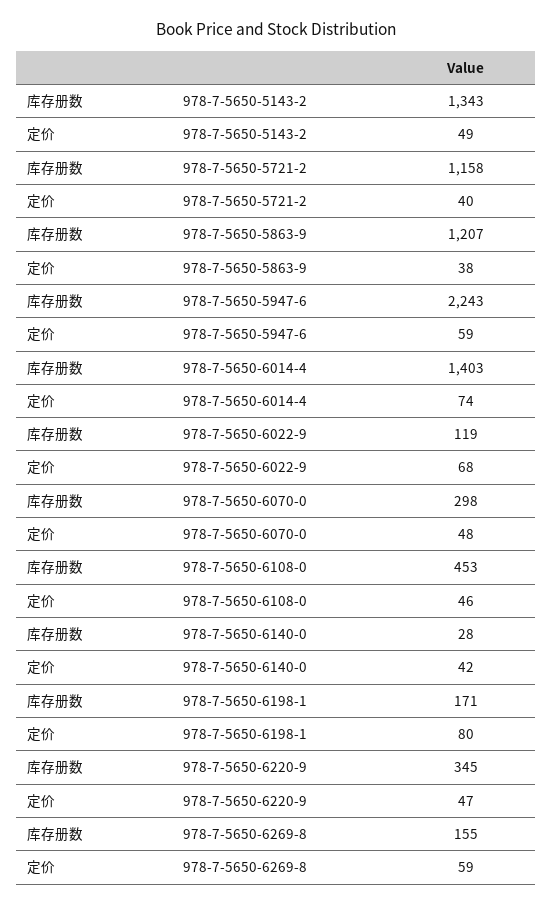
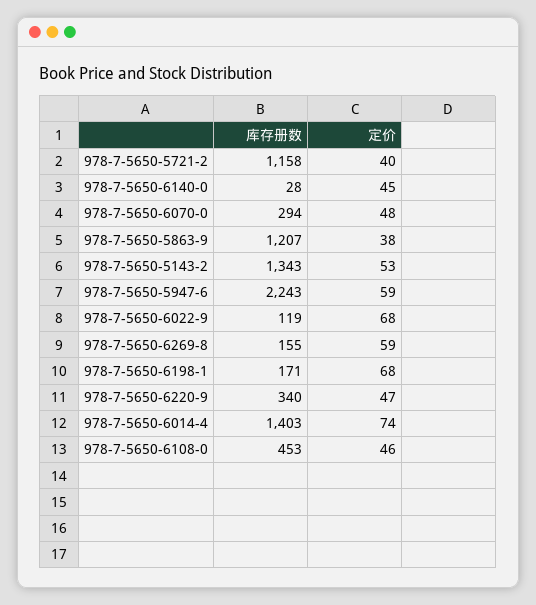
  {
    "库存册数": {
      "978-7-5650-5143-2": 1343,
      "978-7-5650-5721-2": 1158,
      "978-7-5650-5863-9": 1207,
      "978-7-5650-5947-6": 2243,
      "978-7-5650-6014-4": 1403,
      "978-7-5650-6022-9": 119,
-     "978-7-5650-6070-0": 298,
+     "978-7-5650-6070-0": 294,
      "978-7-5650-6108-0": 453,
      "978-7-5650-6140-0": 28,
      "978-7-5650-6198-1": 171,
-     "978-7-5650-6220-9": 345,
+     "978-7-5650-6220-9": 340,
      "978-7-5650-6269-8": 155
    },
    "定价": {
-     "978-7-5650-5143-2": 49,
+     "978-7-5650-5143-2": 53,
      "978-7-5650-5721-2": 40,
      "978-7-5650-5863-9": 38,
      "978-7-5650-5947-6": 59,
      "978-7-5650-6014-4": 74,
      "978-7-5650-6022-9": 68,
      "978-7-5650-6070-0": 48,
      "978-7-5650-6108-0": 46,
-     "978-7-5650-6140-0": 42,
+     "978-7-5650-6140-0": 45,
-     "978-7-5650-6198-1": 80,
+     "978-7-5650-6198-1": 68,
      "978-7-5650-6220-9": 47,
      "978-7-5650-6269-8": 59
    }
  }

